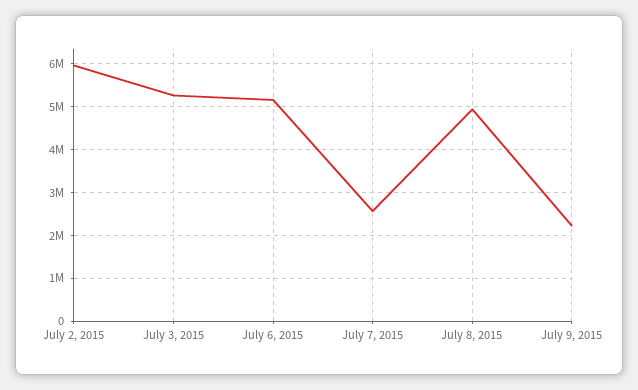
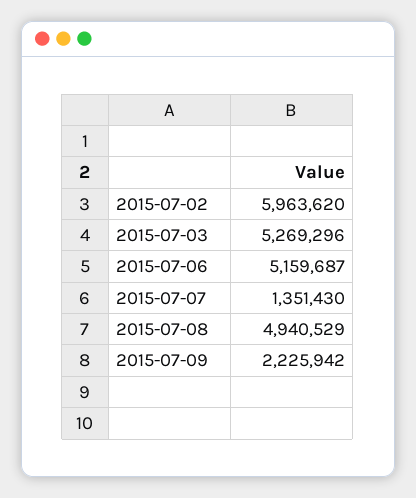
  {
    "July 2, 2015": 5963620,
    "July 3, 2015": 5269296,
    "July 6, 2015": 5159687,
-   "July 7, 2015": 2600000,
+   "July 7, 2015": 1351430,
    "July 8, 2015": 4940529,
    "July 9, 2015": 2225942
  }

